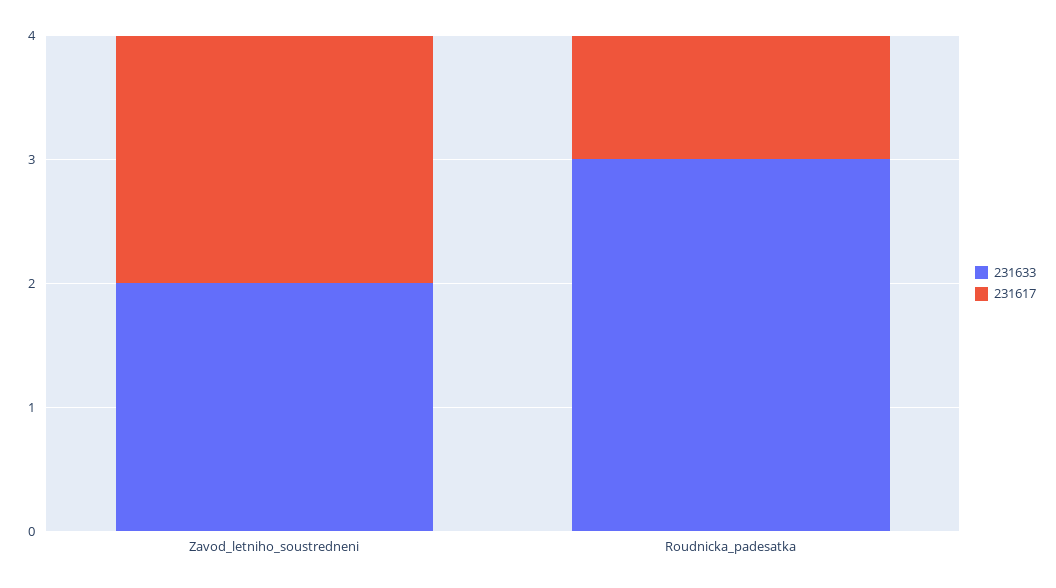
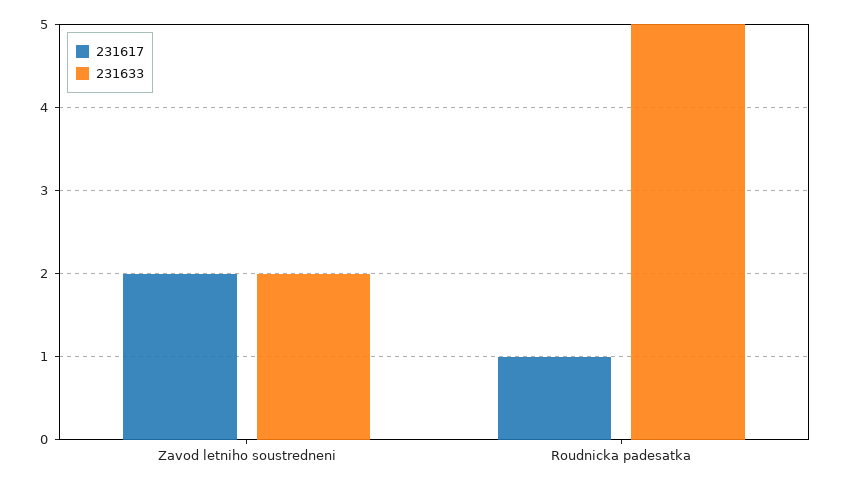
  {
    "231633": {
      "Zavod_letniho_soustredneni": 2,
-     "Roudnicka_padesatka": 3
+     "Roudnicka_padesatka": 5
    },
    "231617": {
      "Zavod_letniho_soustredneni": 2,
      "Roudnicka_padesatka": 1
    }
  }

